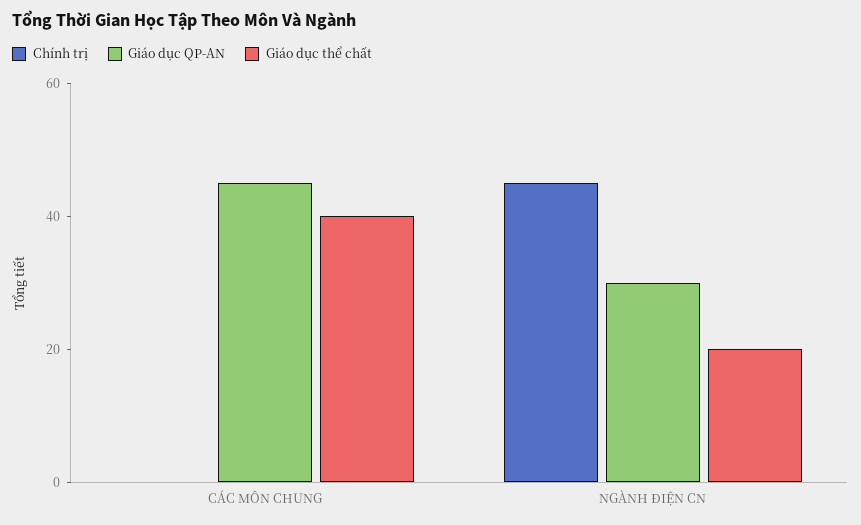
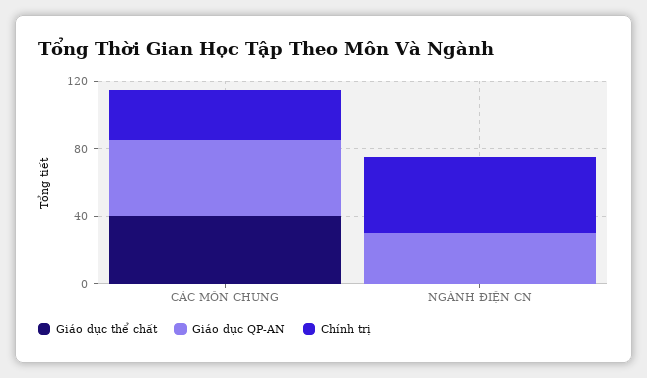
  {
    "Chính trị": {
-     "CÁC MÔN CHUNG": 0,
+     "CÁC MÔN CHUNG": 30,
      "NGÀNH ĐIỆN CN": 45
    },
    "Giáo dục QP-AN": {
      "CÁC MÔN CHUNG": 45,
      "NGÀNH ĐIỆN CN": 30
    },
    "Giáo dục thể chất": {
      "CÁC MÔN CHUNG": 40,
-     "NGÀNH ĐIỆN CN": 20
+     "NGÀNH ĐIỆN CN": 0
    }
  }

